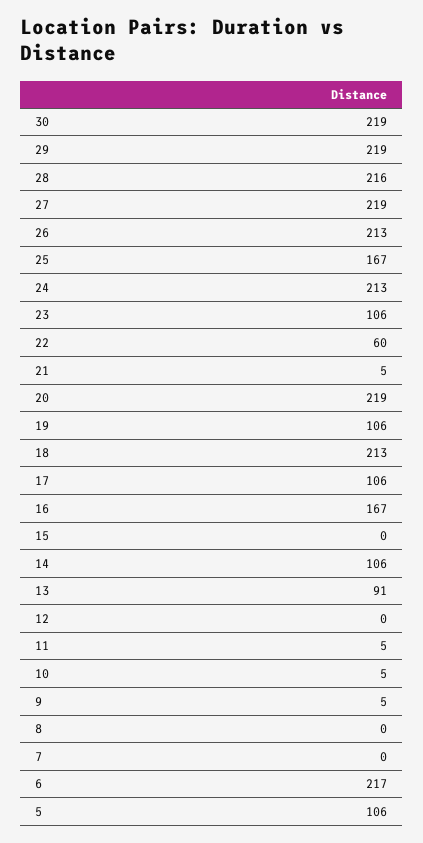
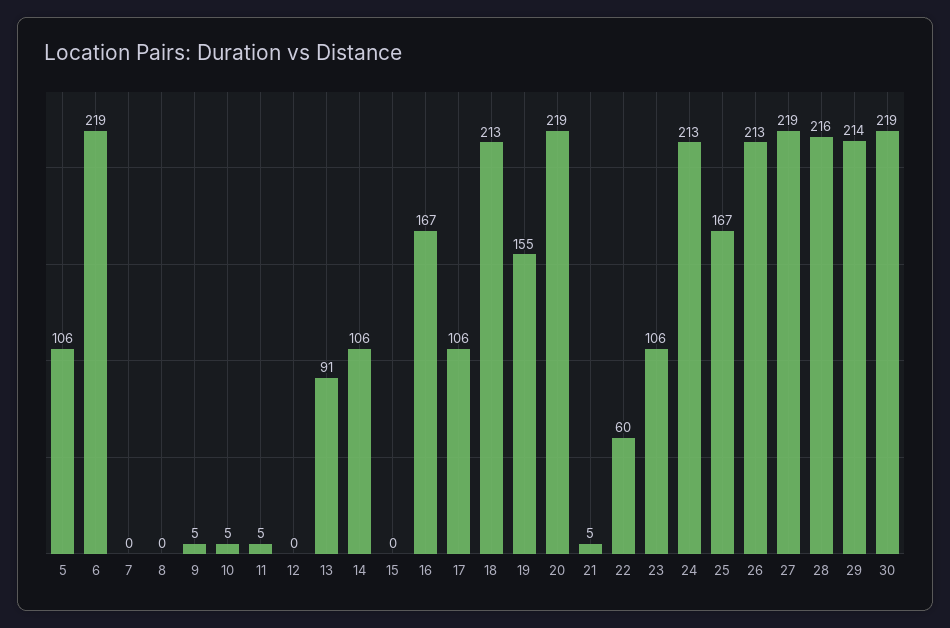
  {
    "30": 219,
-   "29": 219,
+   "29": 214,
    "28": 216,
    "27": 219,
    "26": 213,
    "25": 167,
    "24": 213,
    "23": 106,
    "22": 60,
    "21": 5,
    "20": 219,
-   "19": 106,
+   "19": 155,
    "18": 213,
    "17": 106,
    "16": 167,
    "15": 0,
    "14": 106,
    "13": 91,
    "12": 0,
    "11": 5,
    "10": 5,
    "9": 5,
    "8": 0,
    "7": 0,
-   "6": 217,
+   "6": 219,
    "5": 106
  }

